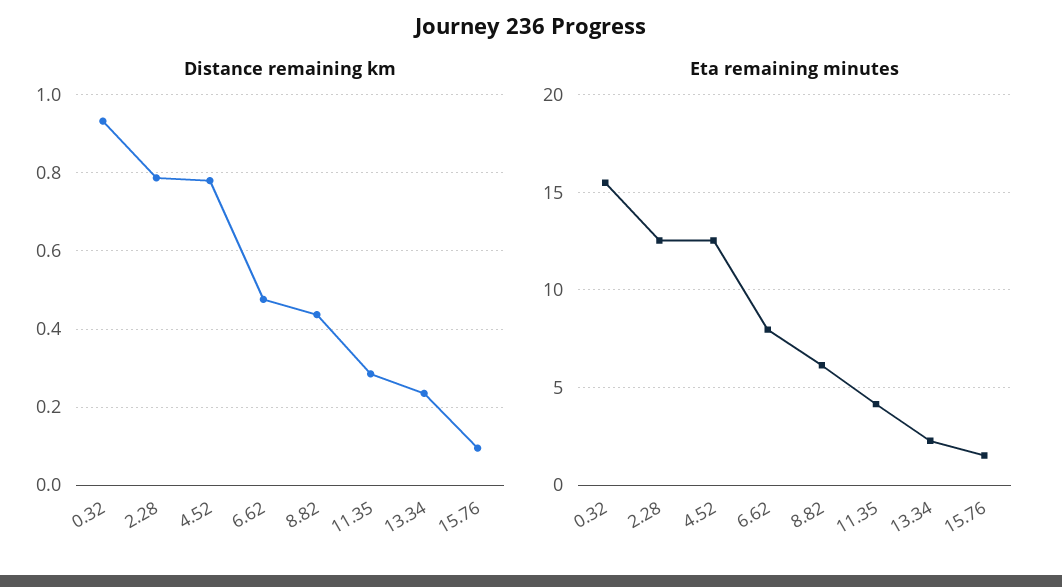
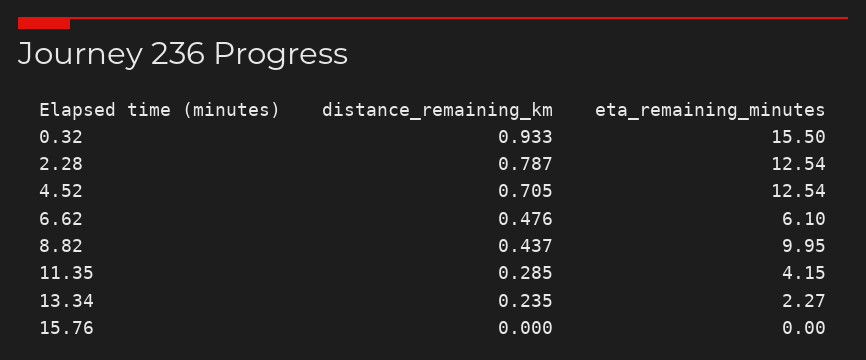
  {
    "Distance remaining km": {
      "0.32": 0.933,
      "2.28": 0.787,
-     "4.52": 0.78,
+     "4.52": 0.705,
      "6.62": 0.476,
      "8.82": 0.437,
      "11.35": 0.285,
      "13.34": 0.235,
-     "15.76": 0.1
+     "15.76": 0
    },
    "Eta remaining minutes": {
      "0.32": 15.5,
      "2.28": 12.54,
      "4.52": 12.54,
-     "6.62": 8,
+     "6.62": 6.1,
-     "8.82": 6,
+     "8.82": 9.95,
      "11.35": 4.15,
      "13.34": 2.27,
-     "15.76": 1.5
+     "15.76": 0
    }
  }

